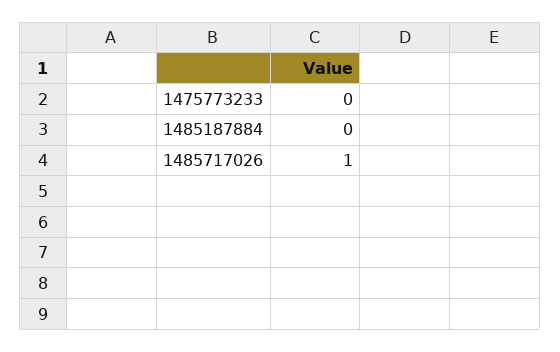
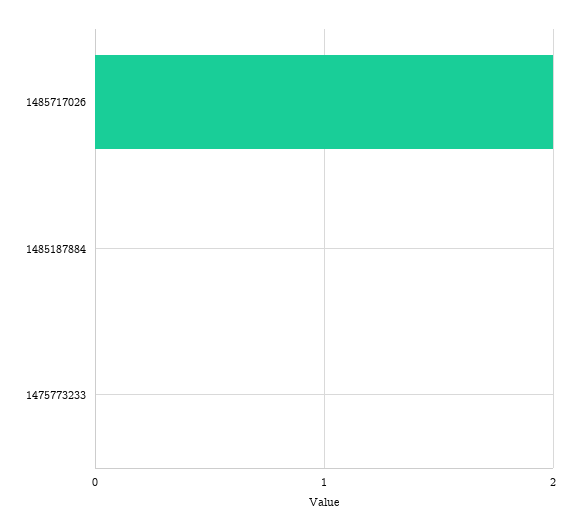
  {
    "1475773233": 0,
    "1485187884": 0,
-   "1485717026": 1
+   "1485717026": 2
  }

